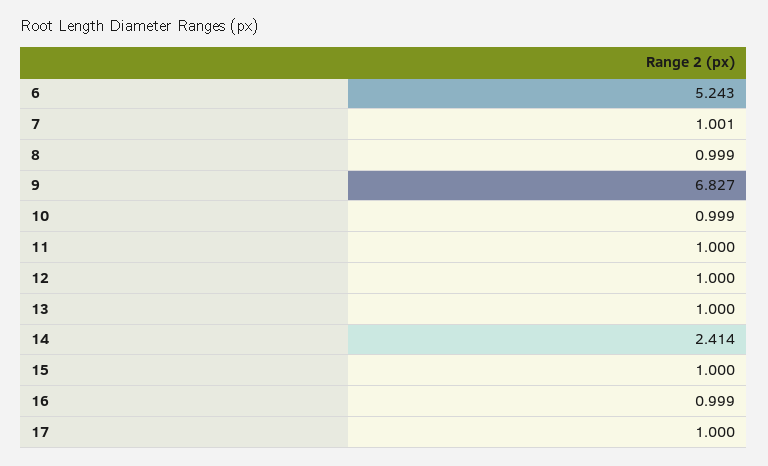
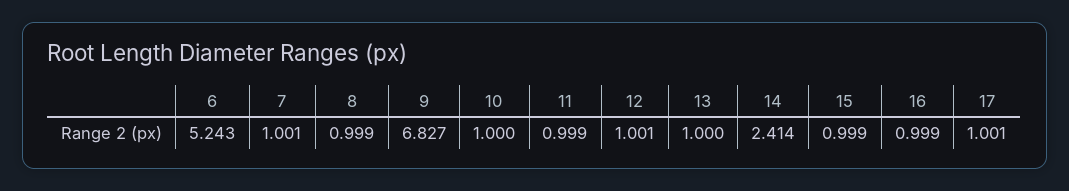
  {
    "6": 5.243,
    "7": 1.001,
    "8": 0.999,
    "9": 6.827,
-   "10": 0.999,
+   "10": 1,
-   "11": 1,
+   "11": 0.999,
-   "12": 1,
+   "12": 1.001,
    "13": 1,
    "14": 2.414,
-   "15": 1,
+   "15": 0.999,
    "16": 0.999,
-   "17": 1
+   "17": 1.001
  }

